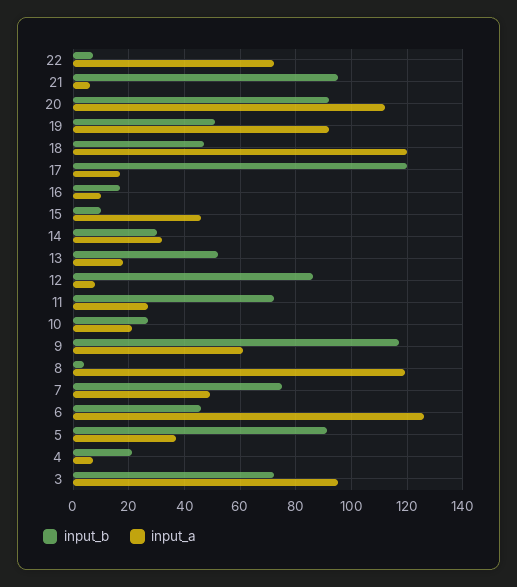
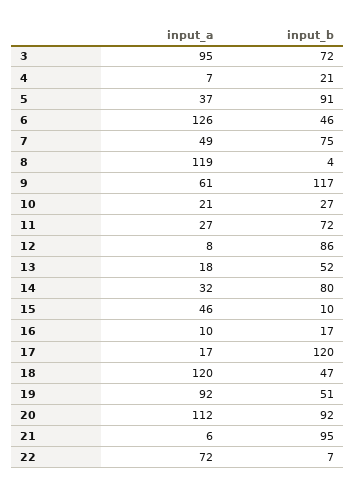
  {
    "input_b": {
      "22": 7,
      "21": 95,
      "20": 92,
      "19": 51,
      "18": 47,
      "17": 120,
      "16": 17,
      "15": 10,
-     "14": 30,
+     "14": 80,
      "13": 52,
      "12": 86,
      "11": 72,
      "10": 27,
      "9": 117,
      "8": 4,
      "7": 75,
      "6": 46,
      "5": 91,
      "4": 21,
      "3": 72
    },
    "input_a": {
      "22": 72,
      "21": 6,
      "20": 112,
      "19": 92,
      "18": 120,
      "17": 17,
      "16": 10,
      "15": 46,
      "14": 32,
      "13": 18,
      "12": 8,
      "11": 27,
      "10": 21,
      "9": 61,
      "8": 119,
      "7": 49,
      "6": 126,
      "5": 37,
      "4": 7,
      "3": 95
    }
  }

